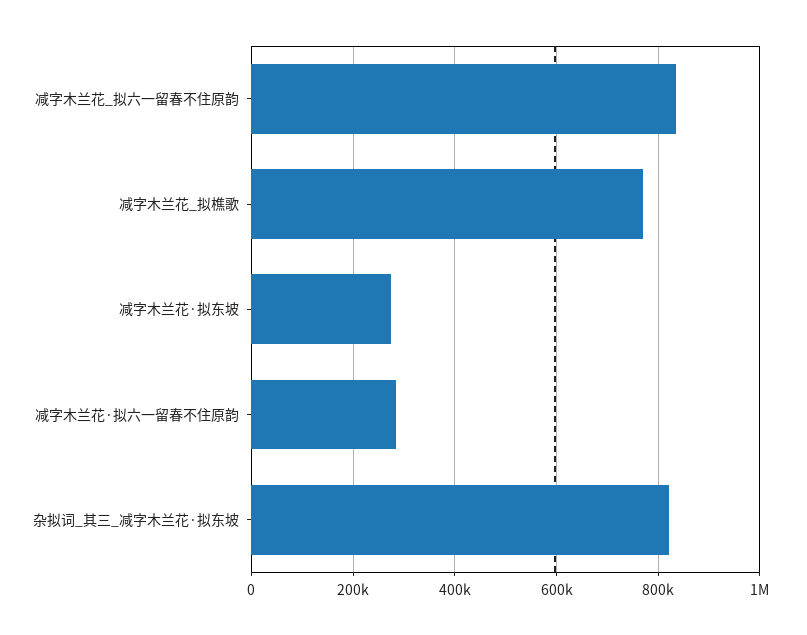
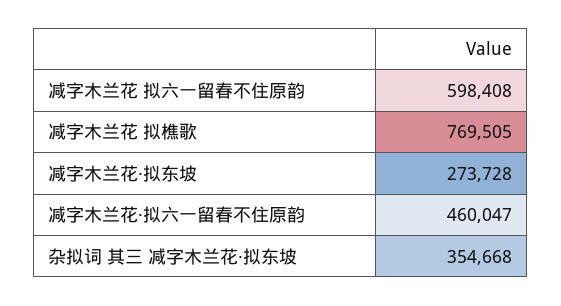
  {
-   "减字木兰花_拟六一留春不住原韵": 840000,
+   "减字木兰花_拟六一留春不住原韵": 598408,
    "减字木兰花_拟樵歌": 769505,
    "减字木兰花·拟东坡": 273728,
-   "减字木兰花·拟六一留春不住原韵": 280000,
+   "减字木兰花·拟六一留春不住原韵": 460047,
-   "杂拟词_其三_减字木兰花·拟东坡": 820000
+   "杂拟词_其三_减字木兰花·拟东坡": 354668
  }

